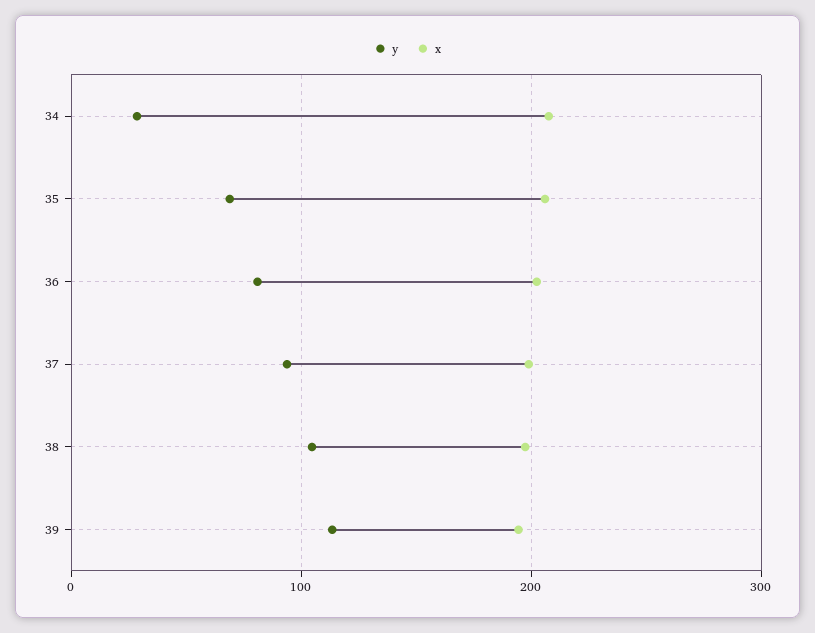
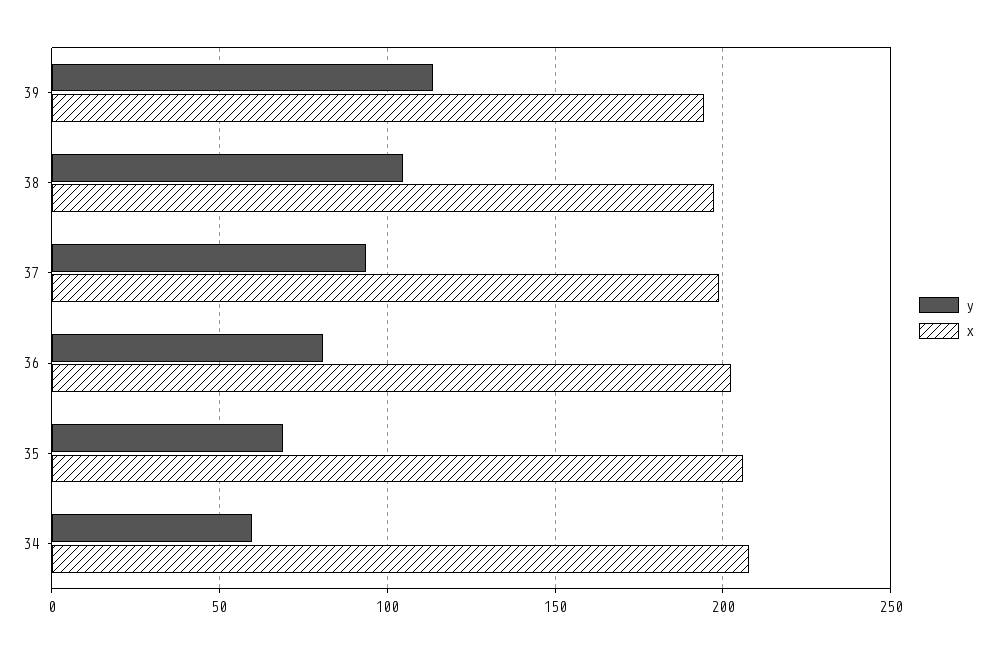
  {
    "y": {
-     "34": 30,
+     "34": 60,
      "35": 70,
      "36": 80,
      "37": 95,
      "38": 105,
      "39": 115
    },
    "x": {
      "34": 210,
      "35": 205,
      "36": 200,
      "37": 200,
      "38": 200,
      "39": 195
    }
  }

